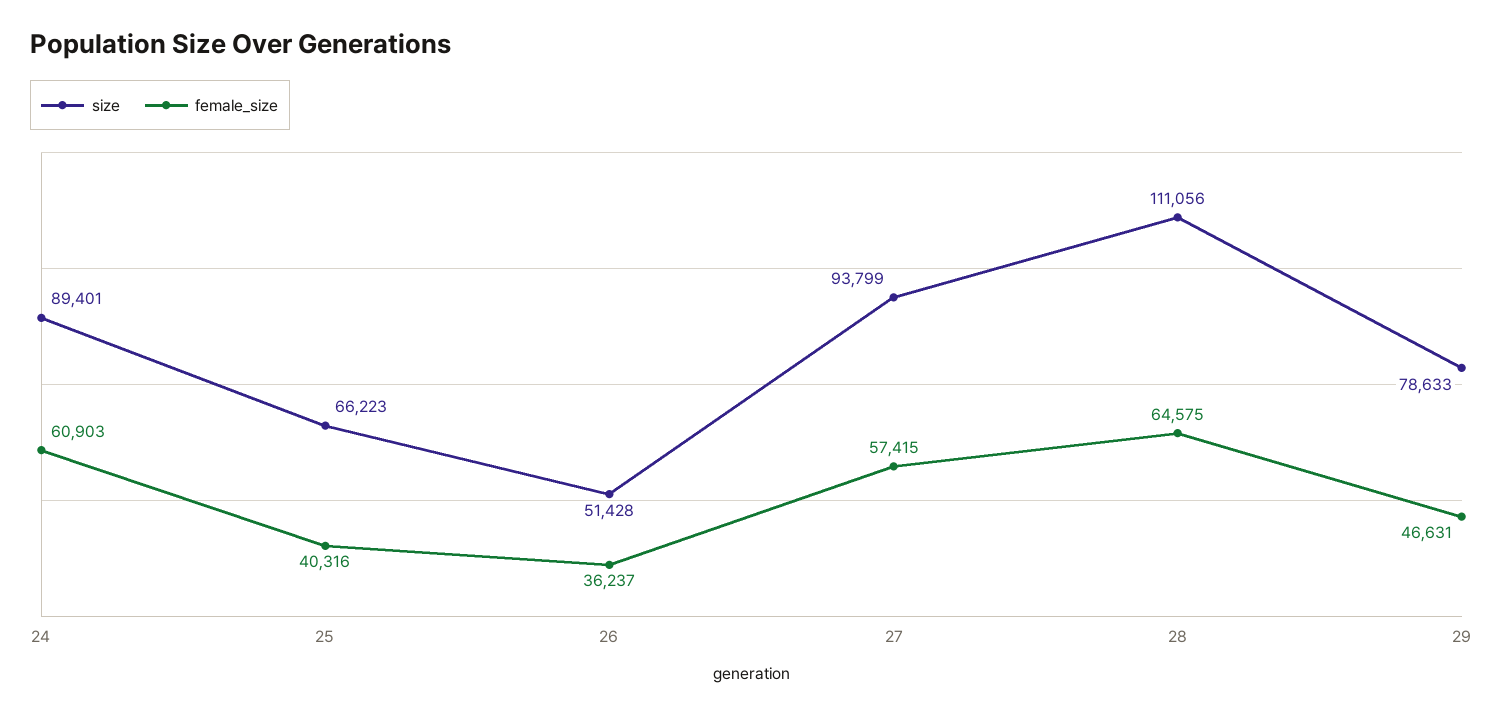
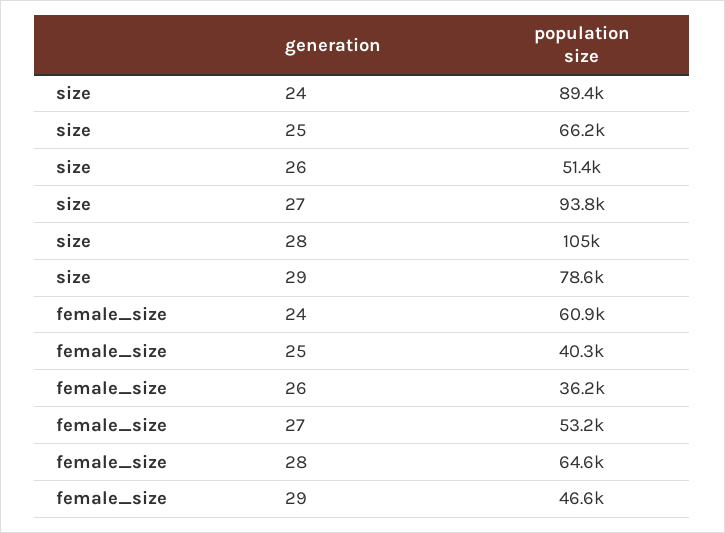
  {
    "size": {
      "24": 89401,
      "25": 66223,
      "26": 51428,
      "27": 93799,
-     "28": 111056,
+     "28": 105000,
      "29": 78633
    },
    "female_size": {
      "24": 60903,
      "25": 40316,
      "26": 36237,
-     "27": 57415,
+     "27": 53200,
      "28": 64575,
      "29": 46631
    }
  }

